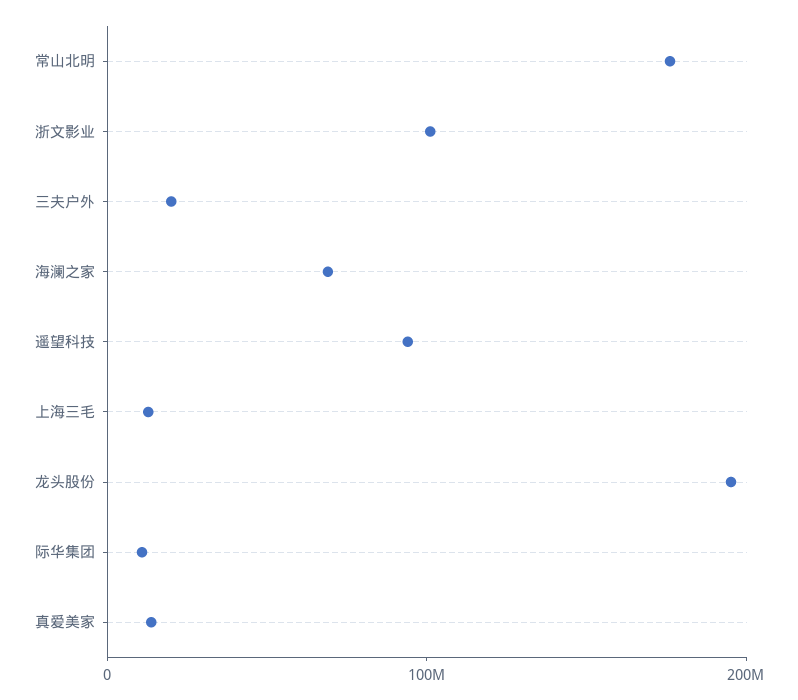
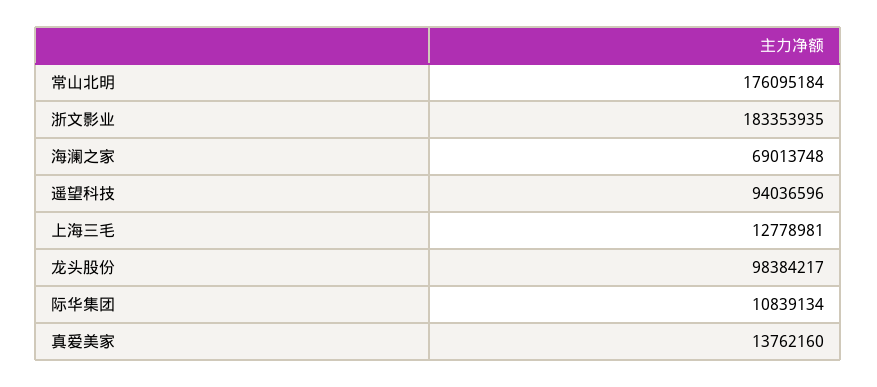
  {
    "常山北明": 176095184,
-   "浙文影业": 100000000,
+   "浙文影业": 183353935,
-   "三夫户外": 20000000,
    "海澜之家": 69013748,
    "遥望科技": 94036596,
    "上海三毛": 12778981,
-   "龙头股份": 200000000,
+   "龙头股份": 98384217,
    "际华集团": 10839134,
    "真爱美家": 13762160
  }

